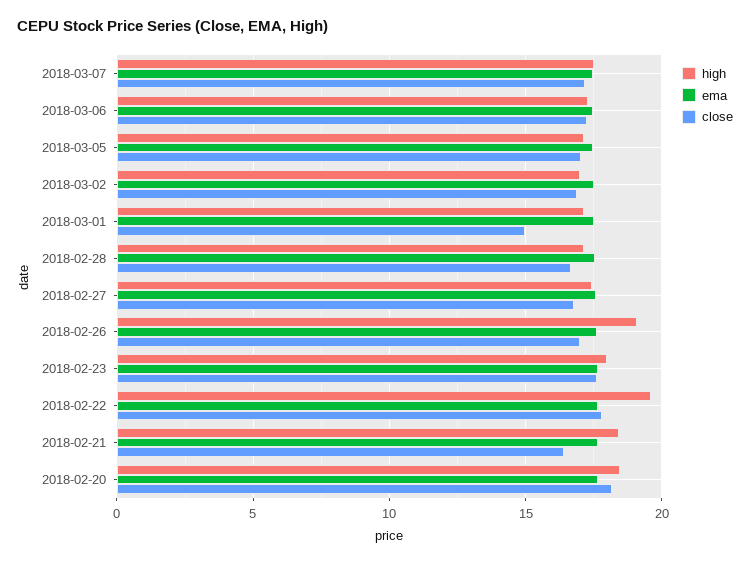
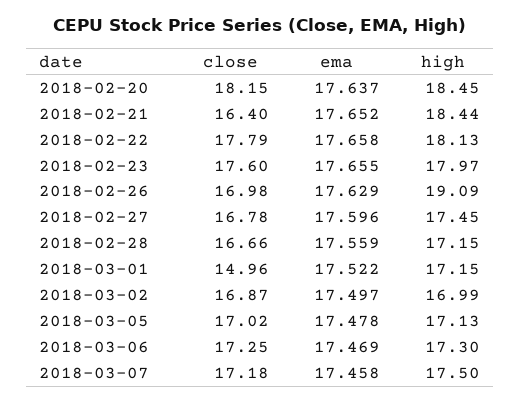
  {
    "high": {
      "2018-03-07": 17.5,
      "2018-03-06": 17.3,
      "2018-03-05": 17.13,
      "2018-03-02": 16.99,
      "2018-03-01": 17.15,
      "2018-02-28": 17.15,
      "2018-02-27": 17.45,
      "2018-02-26": 19.09,
      "2018-02-23": 17.97,
-     "2018-02-22": 19.5,
+     "2018-02-22": 18.13,
      "2018-02-21": 18.44,
      "2018-02-20": 18.45
    },
    "ema": {
      "2018-03-07": 17.458,
      "2018-03-06": 17.469,
      "2018-03-05": 17.478,
      "2018-03-02": 17.497,
      "2018-03-01": 17.522,
      "2018-02-28": 17.559,
      "2018-02-27": 17.596,
      "2018-02-26": 17.629,
      "2018-02-23": 17.655,
      "2018-02-22": 17.658,
      "2018-02-21": 17.652,
      "2018-02-20": 17.637
    },
    "close": {
      "2018-03-07": 17.18,
      "2018-03-06": 17.25,
      "2018-03-05": 17.02,
      "2018-03-02": 16.87,
      "2018-03-01": 14.96,
      "2018-02-28": 16.66,
      "2018-02-27": 16.78,
      "2018-02-26": 16.98,
      "2018-02-23": 17.6,
      "2018-02-22": 17.79,
      "2018-02-21": 16.4,
      "2018-02-20": 18.15
    }
  }

